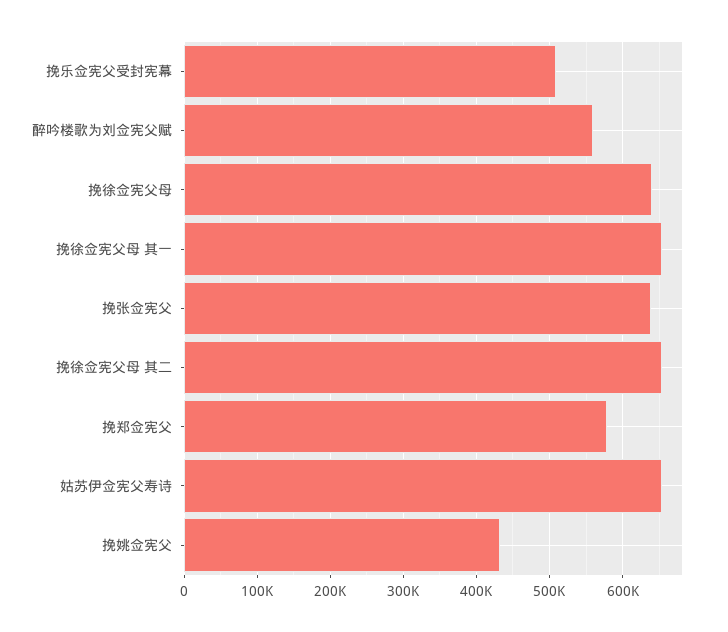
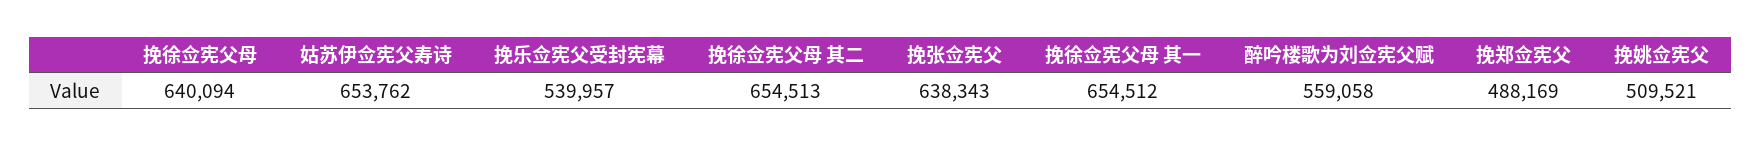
  {
-   "挽乐佥宪父受封宪幕": 510000,
+   "挽乐佥宪父受封宪幕": 539957,
    "醉吟楼歌为刘佥宪父赋": 559058,
    "挽徐佥宪父母": 640094,
    "挽徐佥宪父母 其一": 654512,
    "挽张佥宪父": 638343,
    "挽徐佥宪父母 其二": 654513,
-   "挽郑佥宪父": 580000,
+   "挽郑佥宪父": 488169,
    "姑苏伊佥宪父寿诗": 653762,
-   "挽姚佥宪父": 430000
+   "挽姚佥宪父": 509521
  }

